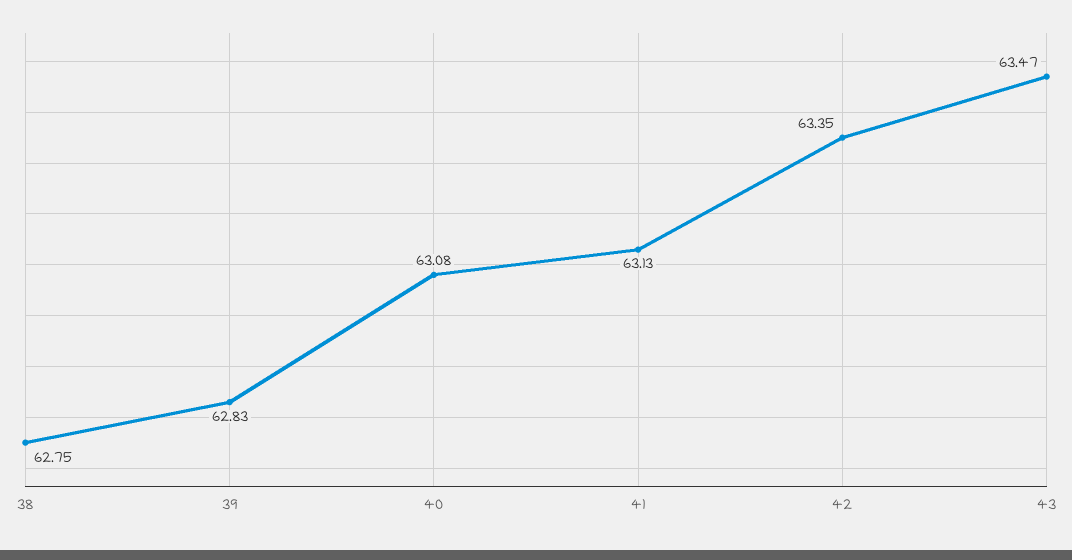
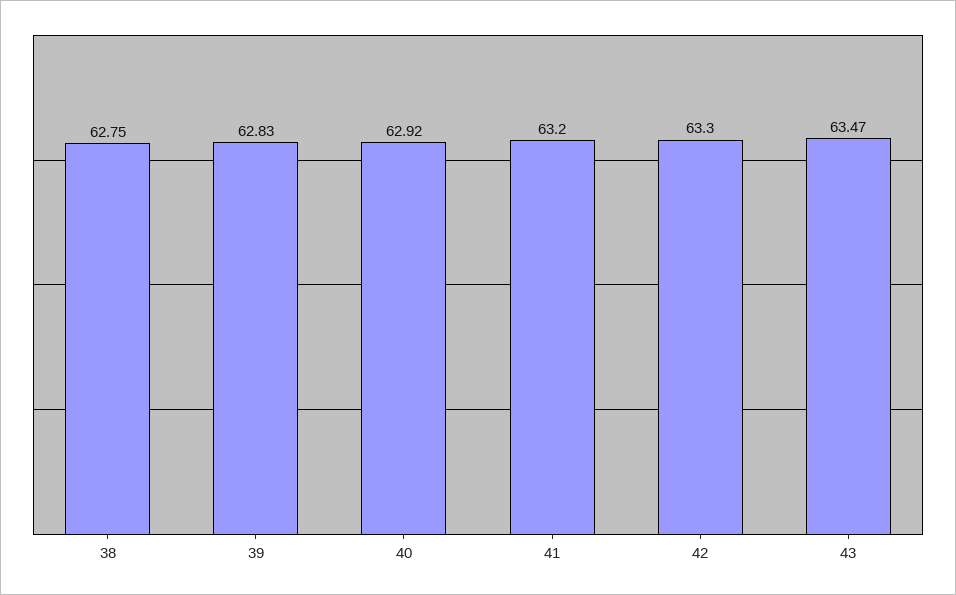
  {
    "38": 62.75,
    "39": 62.83,
-   "40": 63.08,
+   "40": 62.92,
-   "41": 63.13,
+   "41": 63.2,
-   "42": 63.35,
+   "42": 63.3,
    "43": 63.47
  }

